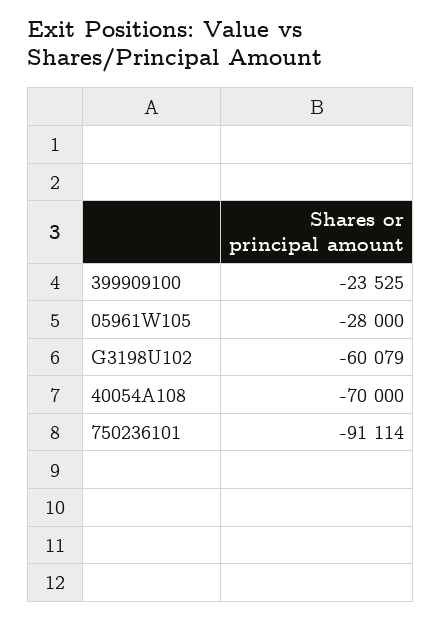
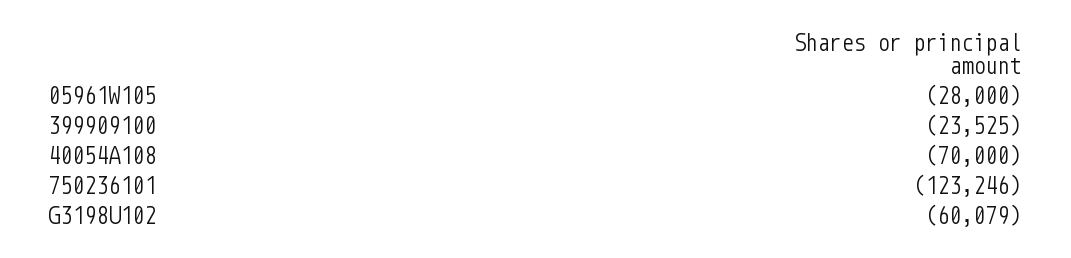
  {
    "399909100": -23525,
    "05961W105": -28000,
    "G3198U102": -60079,
    "40054A108": -70000,
-   "750236101": -91114
+   "750236101": -123246
  }

